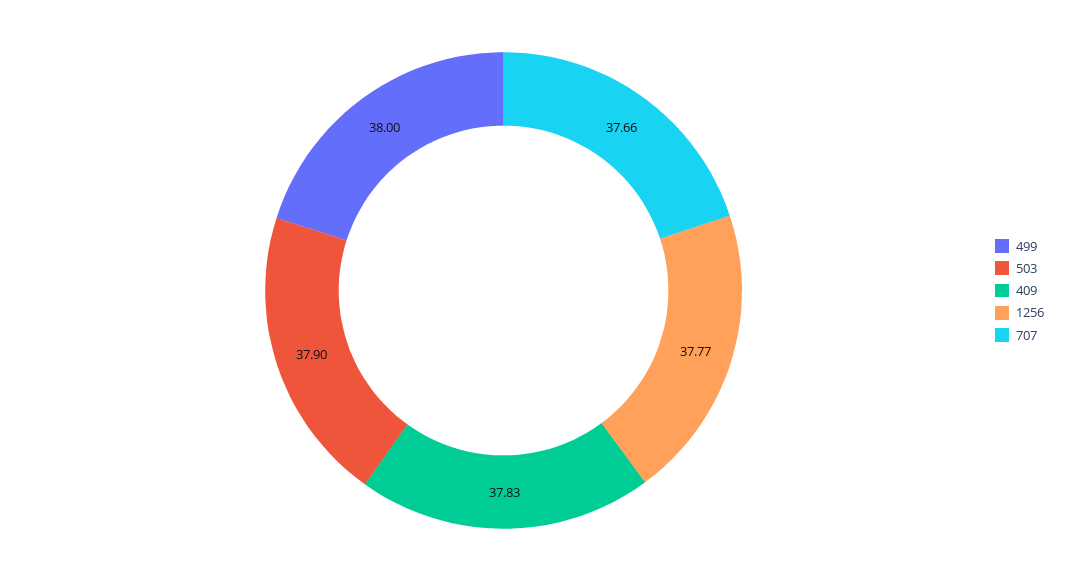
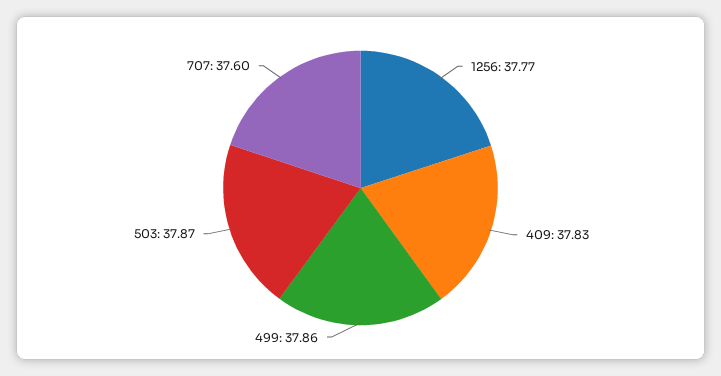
  {
-   "499": 38,
+   "499": 37.86,
-   "503": 37.9,
+   "503": 37.87,
    "409": 37.83,
    "1256": 37.77,
-   "707": 37.66
+   "707": 37.6
  }

